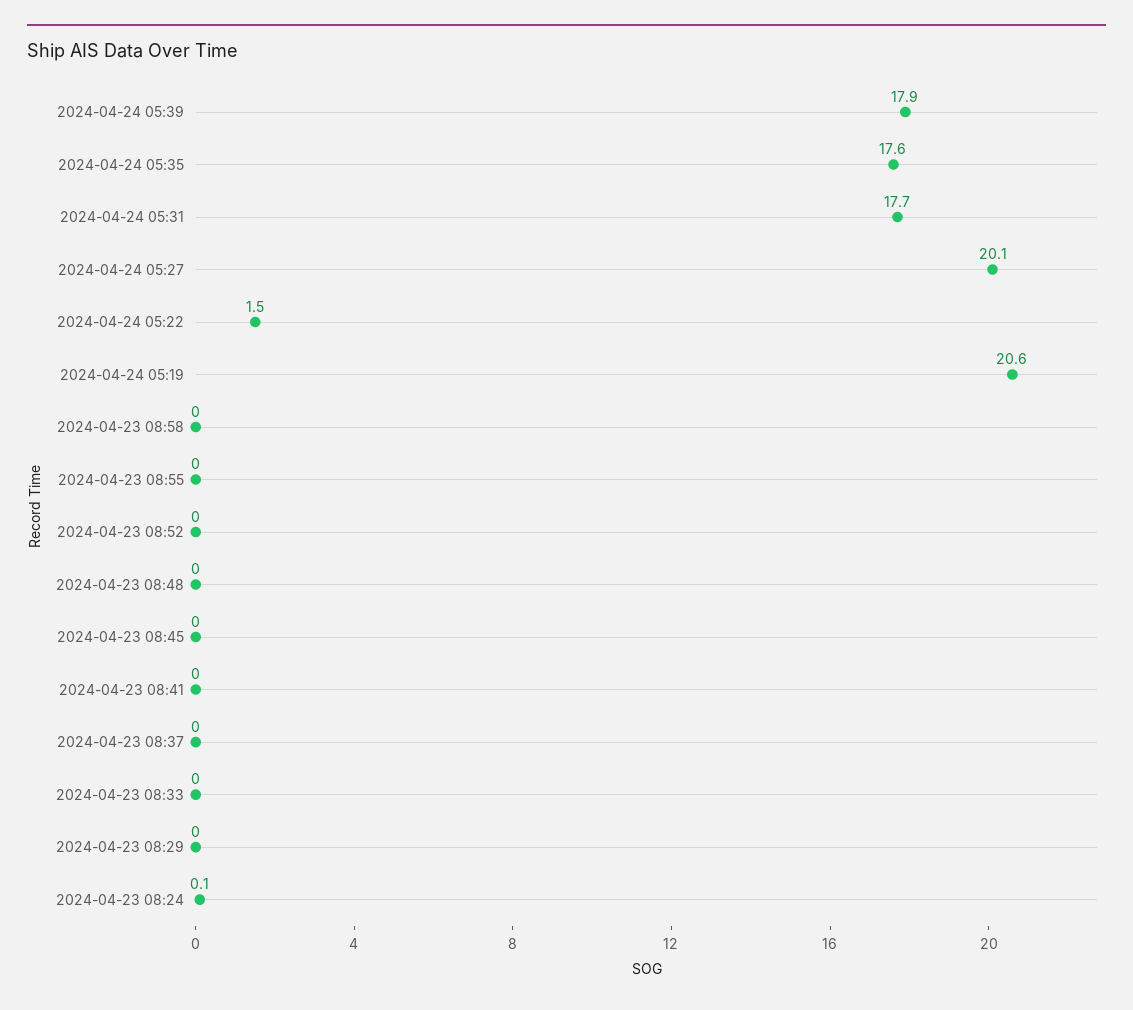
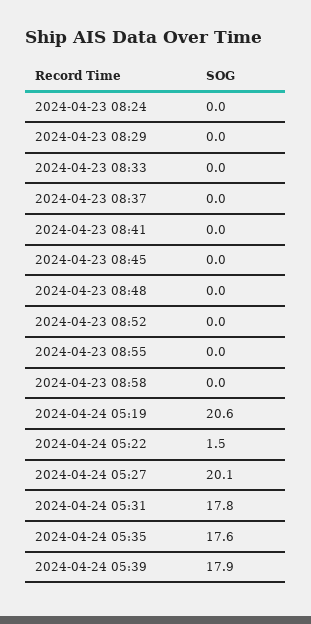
  {
    "2024-04-24 05:39": 17.9,
    "2024-04-24 05:35": 17.6,
-   "2024-04-24 05:31": 17.7,
+   "2024-04-24 05:31": 17.8,
    "2024-04-24 05:27": 20.1,
    "2024-04-24 05:22": 1.5,
    "2024-04-24 05:19": 20.6,
    "2024-04-23 08:58": 0,
    "2024-04-23 08:55": 0,
    "2024-04-23 08:52": 0,
    "2024-04-23 08:48": 0,
    "2024-04-23 08:45": 0,
    "2024-04-23 08:41": 0,
    "2024-04-23 08:37": 0,
    "2024-04-23 08:33": 0,
    "2024-04-23 08:29": 0,
-   "2024-04-23 08:24": 0.1
+   "2024-04-23 08:24": 0
  }

